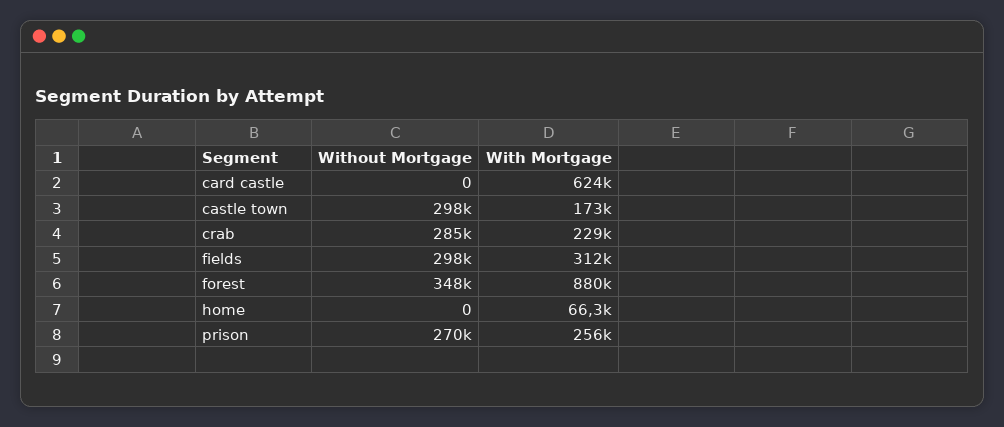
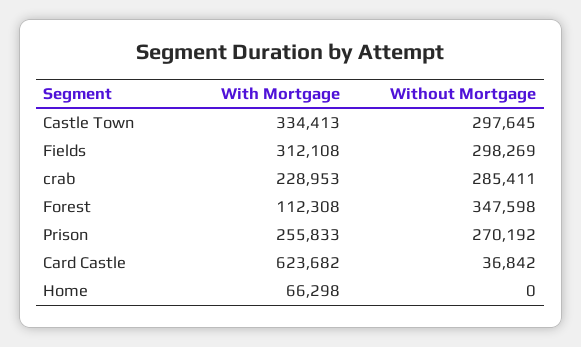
  {
    "Without Mortgage": {
-     "card castle": 0,
+     "card castle": 36842,
      "castle town": 297645,
      "crab": 285411,
      "fields": 298269,
      "forest": 347598,
      "home": 0,
      "prison": 270192
    },
    "With Mortgage": {
      "card castle": 623682,
-     "castle town": 173000,
+     "castle town": 334413,
      "crab": 228953,
      "fields": 312108,
-     "forest": 880000,
+     "forest": 112308,
      "home": 66298,
      "prison": 255833
    }
  }

